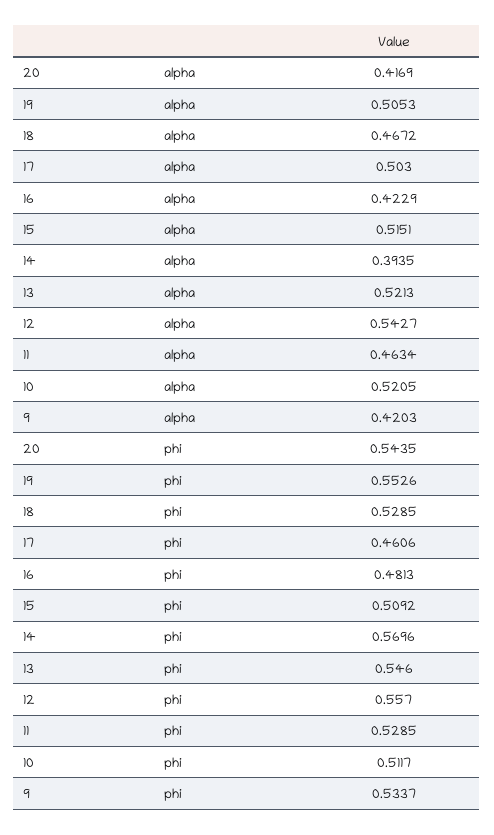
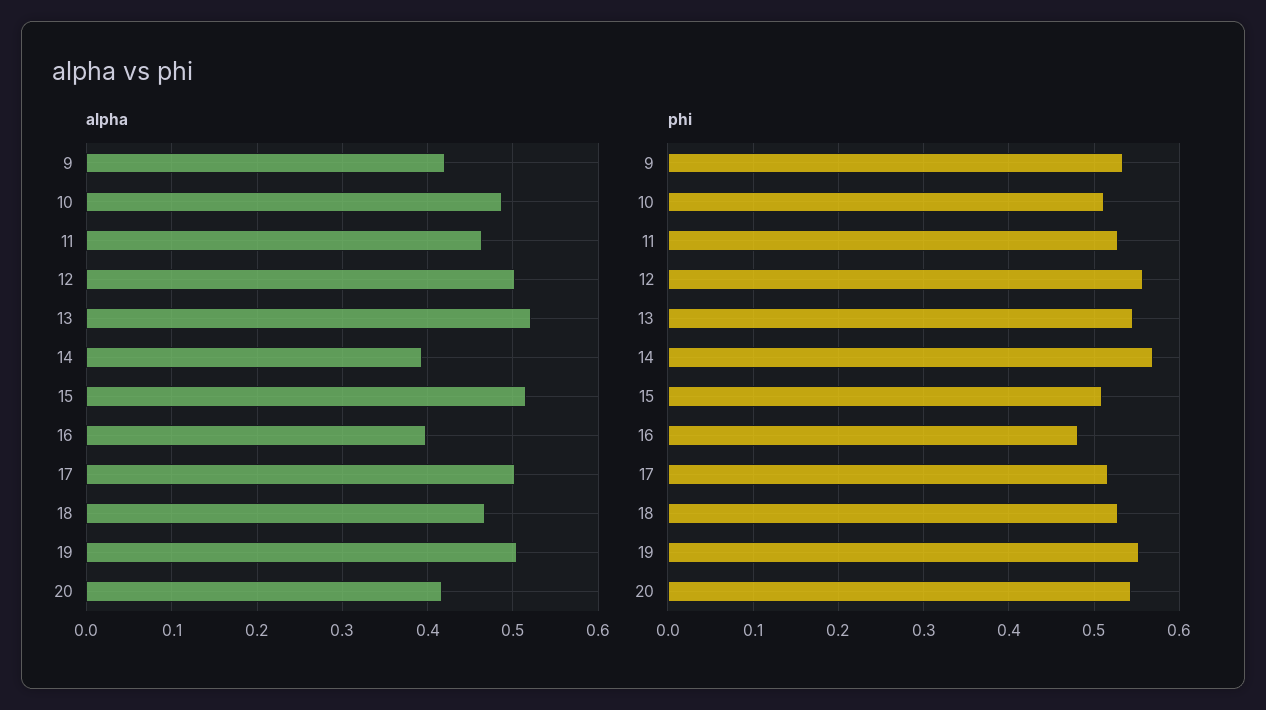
  {
    "alpha": {
      "20": 0.4169,
      "19": 0.5053,
      "18": 0.4672,
      "17": 0.503,
-     "16": 0.4229,
+     "16": 0.4,
      "15": 0.5151,
      "14": 0.3935,
      "13": 0.5213,
-     "12": 0.5427,
+     "12": 0.5,
      "11": 0.4634,
-     "10": 0.5205,
+     "10": 0.49,
      "9": 0.4203
    },
    "phi": {
      "20": 0.5435,
      "19": 0.5526,
      "18": 0.5285,
-     "17": 0.4606,
+     "17": 0.52,
      "16": 0.4813,
      "15": 0.5092,
      "14": 0.5696,
      "13": 0.546,
      "12": 0.557,
      "11": 0.5285,
      "10": 0.5117,
      "9": 0.5337
    }
  }

